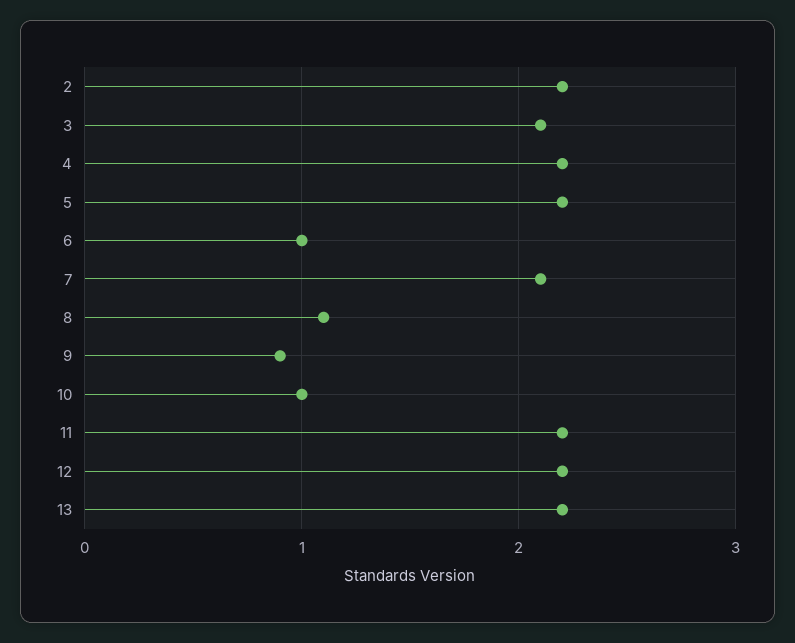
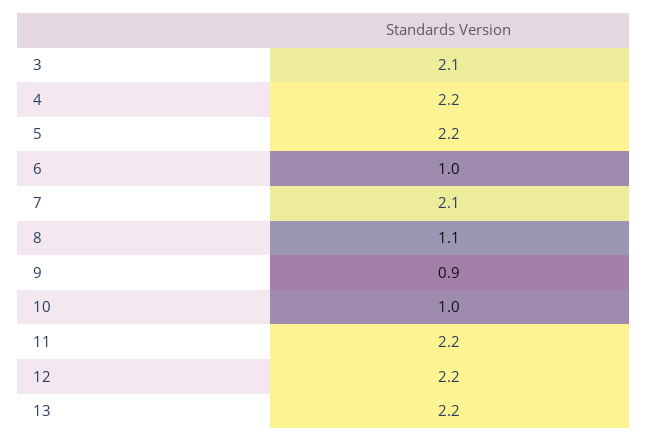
  {
-   "2": 2.2,
    "3": 2.1,
    "4": 2.2,
    "5": 2.2,
    "6": 1,
    "7": 2.1,
    "8": 1.1,
    "9": 0.9,
    "10": 1,
    "11": 2.2,
    "12": 2.2,
    "13": 2.2
  }

